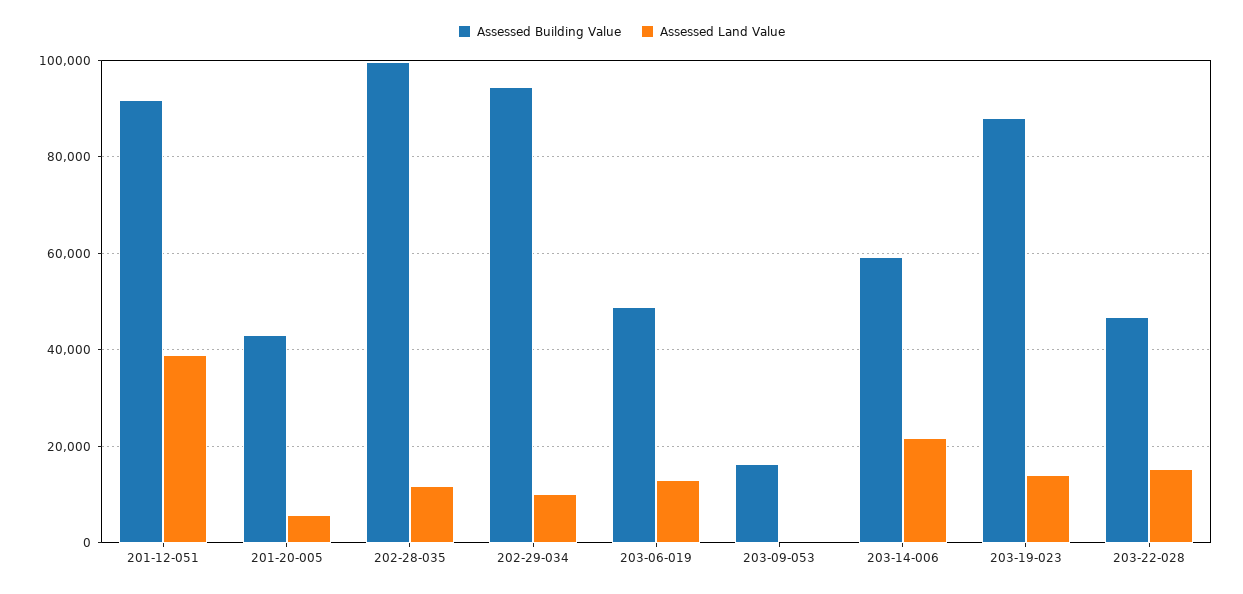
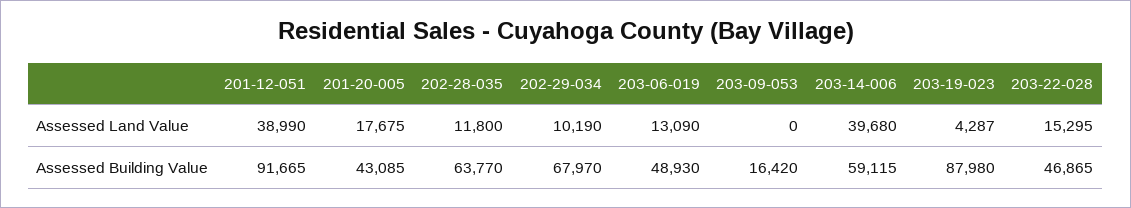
  {
    "Assessed Building Value": {
      "201-12-051": 91665,
      "201-20-005": 43085,
-     "202-28-035": 100000,
+     "202-28-035": 63770,
-     "202-29-034": 94000,
+     "202-29-034": 67970,
      "203-06-019": 48930,
      "203-09-053": 16420,
      "203-14-006": 59115,
      "203-19-023": 87980,
      "203-22-028": 46865
    },
    "Assessed Land Value": {
      "201-12-051": 38990,
-     "201-20-005": 6000,
+     "201-20-005": 17675,
      "202-28-035": 11800,
      "202-29-034": 10190,
      "203-06-019": 13090,
      "203-09-053": 0,
-     "203-14-006": 22000,
+     "203-14-006": 39680,
-     "203-19-023": 14000,
+     "203-19-023": 4287,
      "203-22-028": 15295
    }
  }

